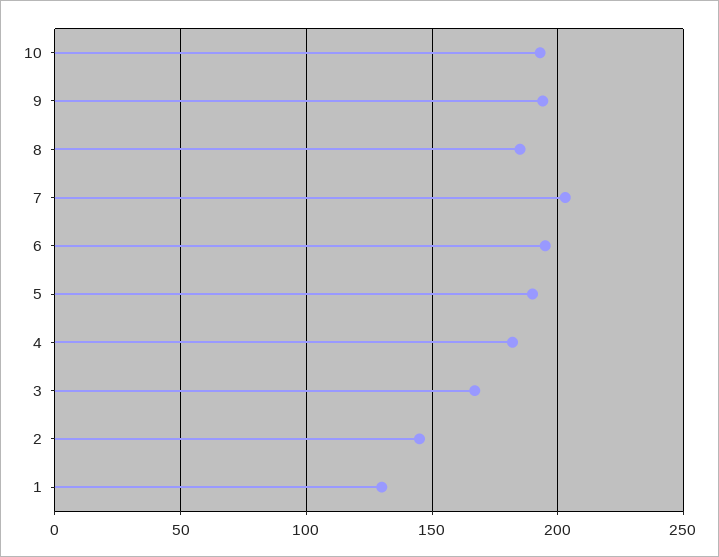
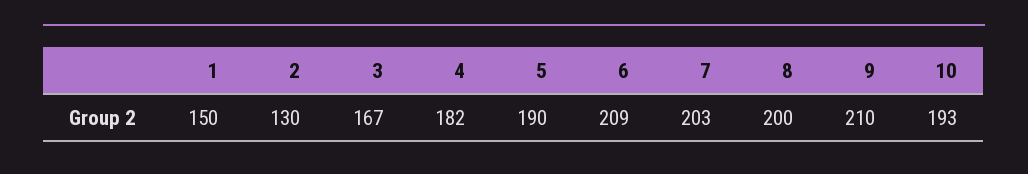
  {
    "10": 193,
-   "9": 195,
+   "9": 210,
-   "8": 185,
+   "8": 200,
    "7": 203,
-   "6": 195,
+   "6": 209,
    "5": 190,
    "4": 182,
    "3": 167,
-   "2": 145,
+   "2": 130,
-   "1": 130
+   "1": 150
  }

